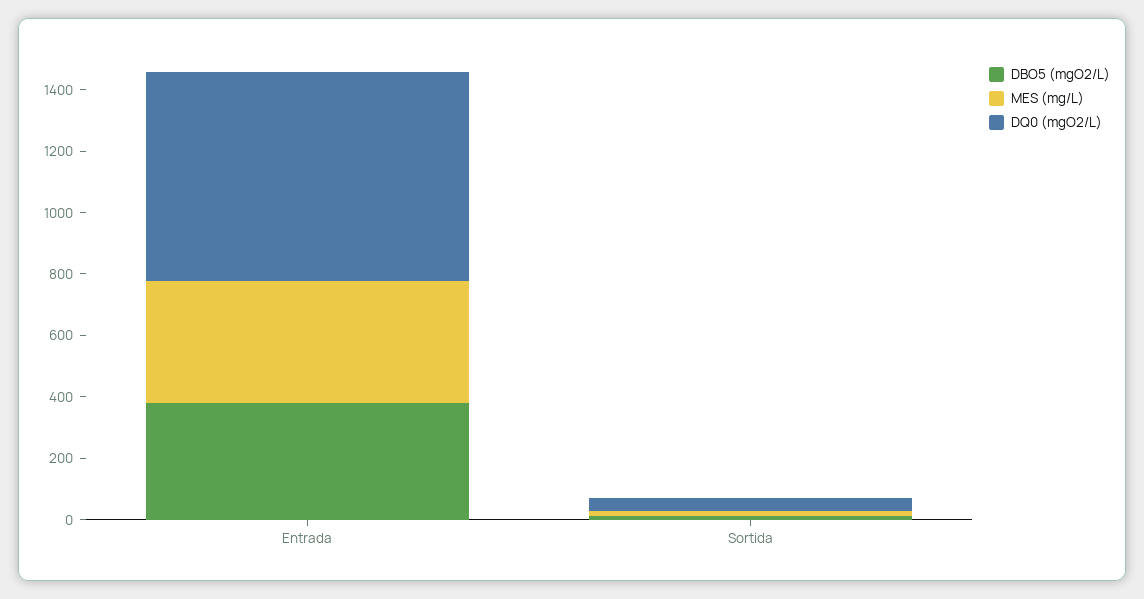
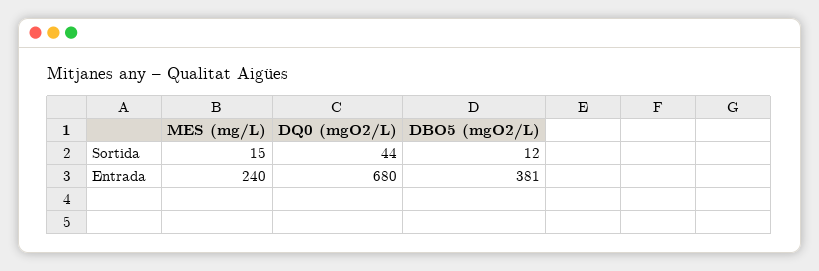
  {
    "DBO5 (mgO2/L)": {
      "Entrada": 381,
      "Sortida": 12
    },
    "MES (mg/L)": {
-     "Entrada": 400,
+     "Entrada": 240,
      "Sortida": 15
    },
    "DQ0 (mgO2/L)": {
      "Entrada": 680,
      "Sortida": 44
    }
  }

